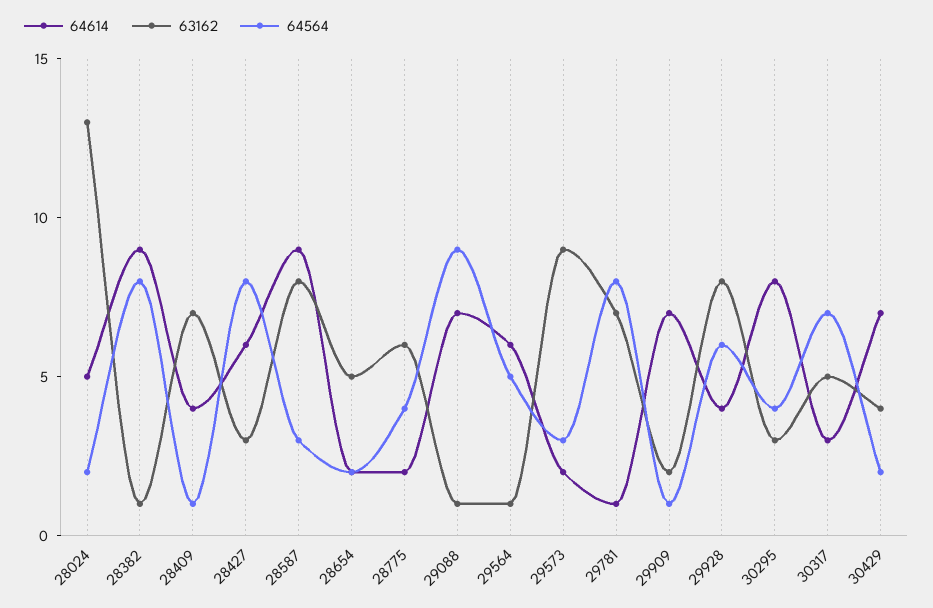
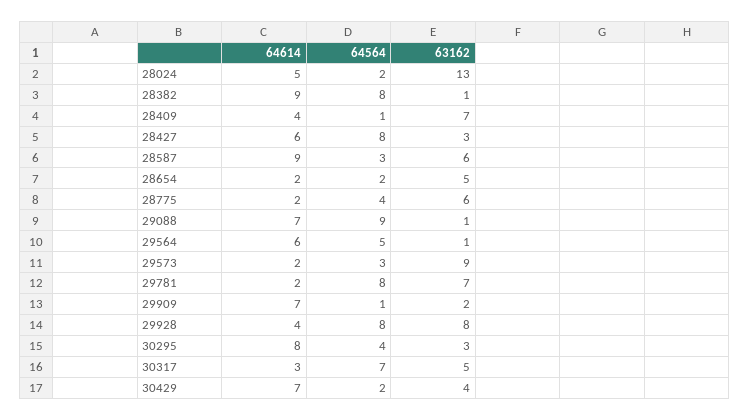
  {
    "64614": {
      "28024": 5,
      "28382": 9,
      "28409": 4,
      "28427": 6,
      "28587": 9,
      "28654": 2,
      "28775": 2,
      "29088": 7,
      "29564": 6,
      "29573": 2,
-     "29781": 1,
+     "29781": 2,
      "29909": 7,
      "29928": 4,
      "30295": 8,
      "30317": 3,
      "30429": 7
    },
    "63162": {
      "28024": 13,
      "28382": 1,
      "28409": 7,
      "28427": 3,
-     "28587": 8,
+     "28587": 6,
      "28654": 5,
      "28775": 6,
      "29088": 1,
      "29564": 1,
      "29573": 9,
      "29781": 7,
      "29909": 2,
      "29928": 8,
      "30295": 3,
      "30317": 5,
      "30429": 4
    },
    "64564": {
      "28024": 2,
      "28382": 8,
      "28409": 1,
      "28427": 8,
      "28587": 3,
      "28654": 2,
      "28775": 4,
      "29088": 9,
      "29564": 5,
      "29573": 3,
      "29781": 8,
      "29909": 1,
-     "29928": 6,
+     "29928": 8,
      "30295": 4,
      "30317": 7,
      "30429": 2
    }
  }

